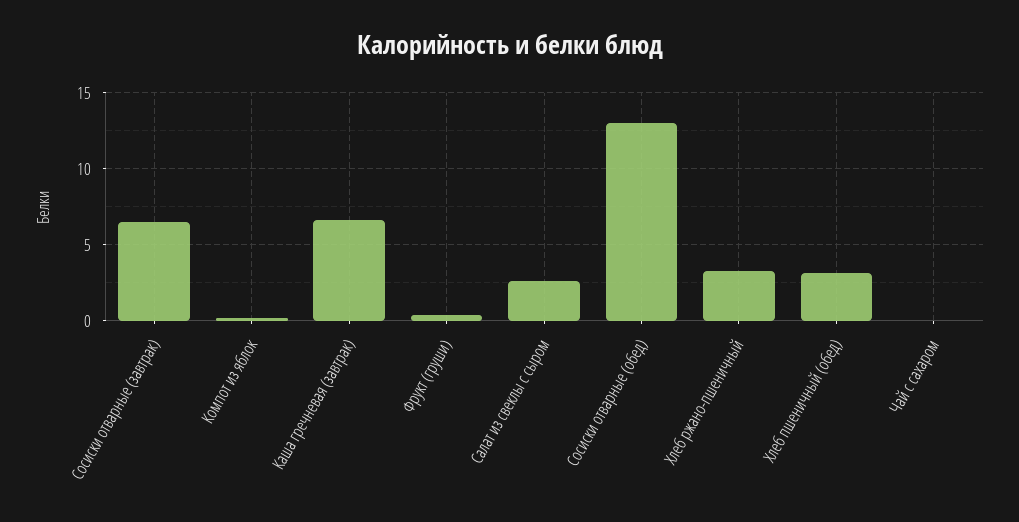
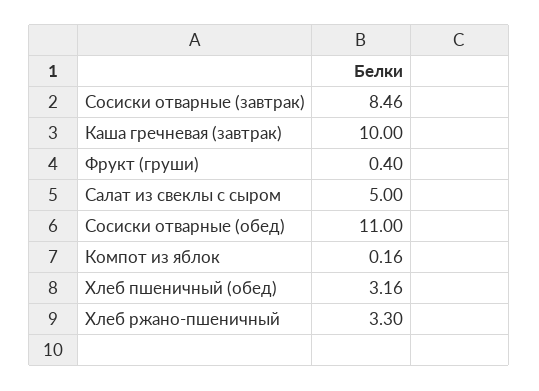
  {
-   "Сосиски отварные (завтрак)": 6.5,
+   "Сосиски отварные (завтрак)": 8.46,
    "Компот из яблок": 0.16,
-   "Каша гречневая (завтрак)": 6.5,
+   "Каша гречневая (завтрак)": 10,
    "Фрукт (груши)": 0.4,
-   "Салат из свеклы с сыром": 2.5,
+   "Салат из свеклы с сыром": 5,
-   "Сосиски отварные (обед)": 13,
+   "Сосиски отварные (обед)": 11,
    "Хлеб ржано-пшеничный": 3.3,
-   "Хлеб пшеничный (обед)": 3.16,
+   "Хлеб пшеничный (обед)": 3.16
-   "Чай с сахаром": 0
  }

